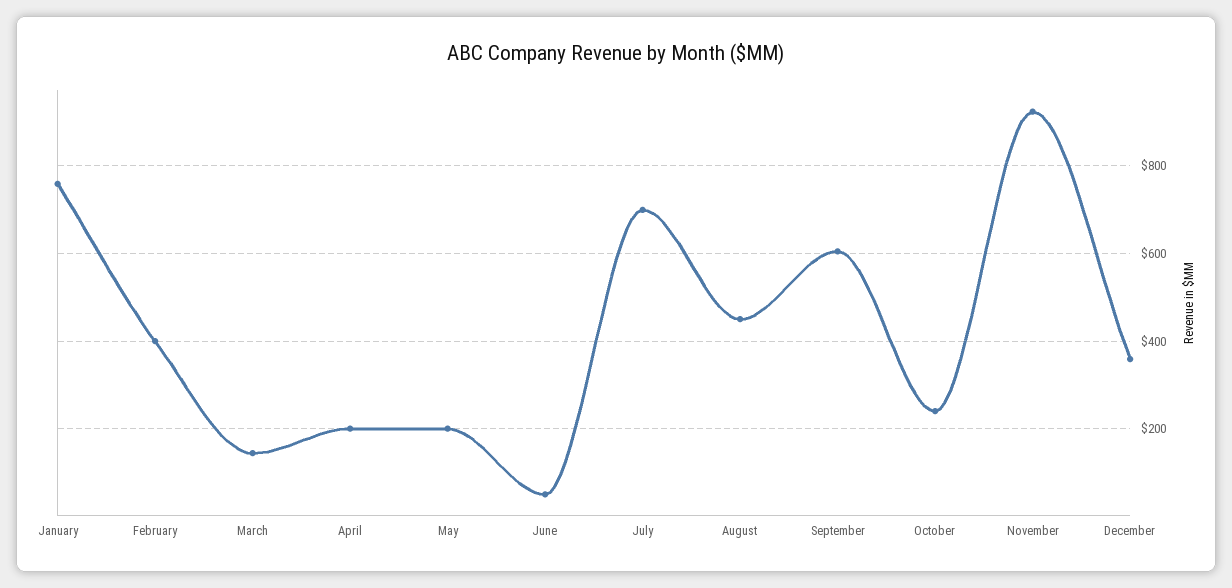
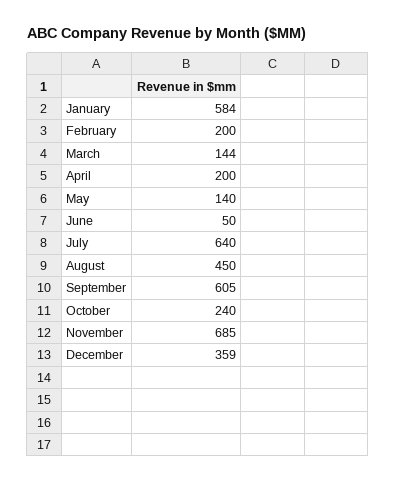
  {
-   "January": 760,
+   "January": 584,
-   "February": 400,
+   "February": 200,
    "March": 144,
    "April": 200,
-   "May": 200,
+   "May": 140,
    "June": 50,
-   "July": 700,
+   "July": 640,
    "August": 450,
    "September": 605,
    "October": 240,
-   "November": 920,
+   "November": 685,
    "December": 359
  }

